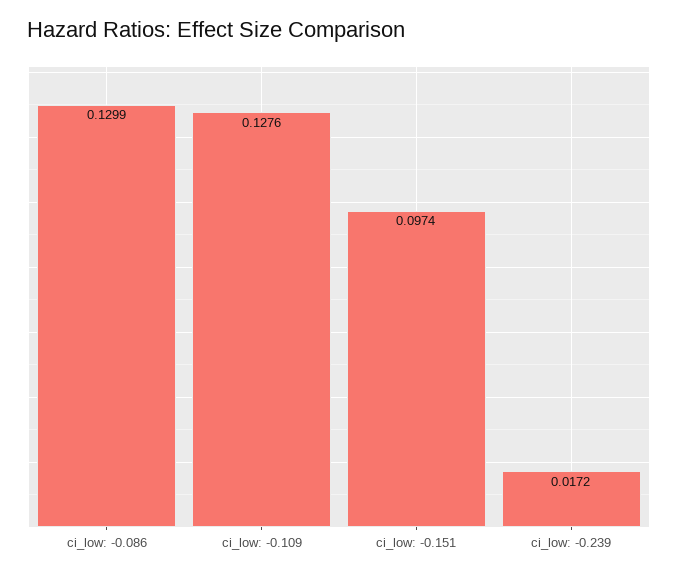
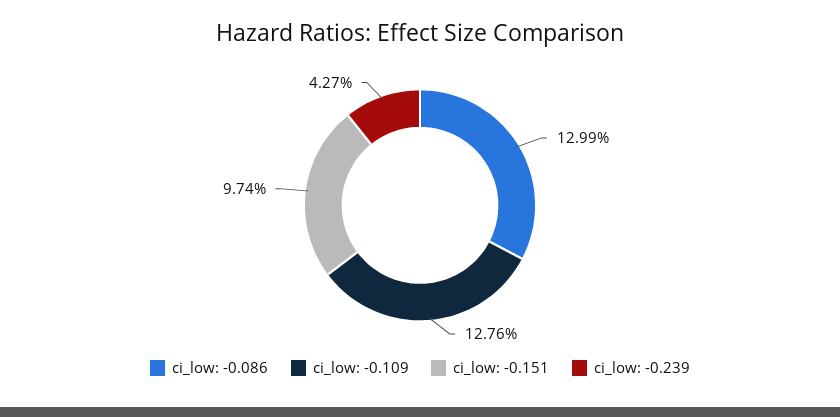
  {
    "ci_low: -0.086": 0.1299,
    "ci_low: -0.109": 0.1276,
    "ci_low: -0.151": 0.0974,
-   "ci_low: -0.239": 0.0172
+   "ci_low: -0.239": 0.0427
  }

